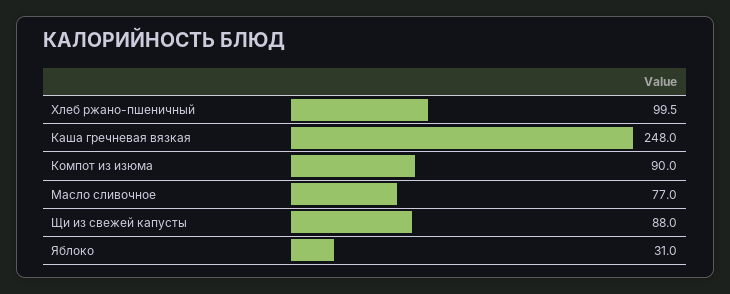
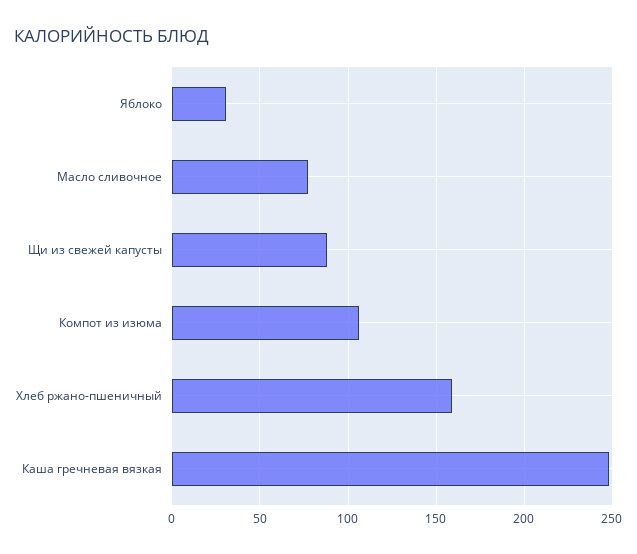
  {
-   "Хлеб ржано-пшеничный": 99.5,
+   "Хлеб ржано-пшеничный": 160,
    "Каша гречневая вязкая": 248,
-   "Компот из изюма": 90,
+   "Компот из изюма": 105,
    "Масло сливочное": 77,
    "Щи из свежей капусты": 88,
    "Яблоко": 31
  }

